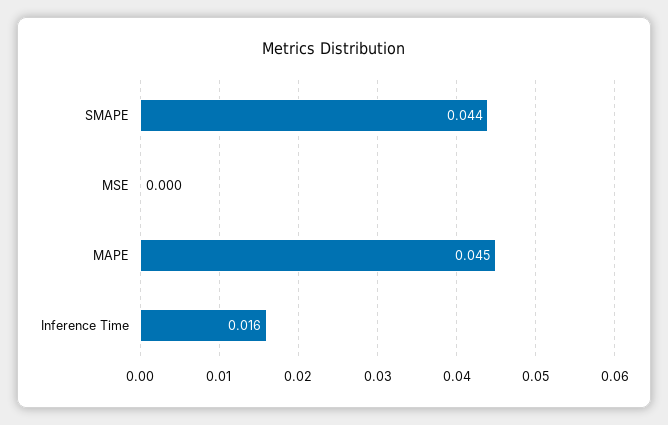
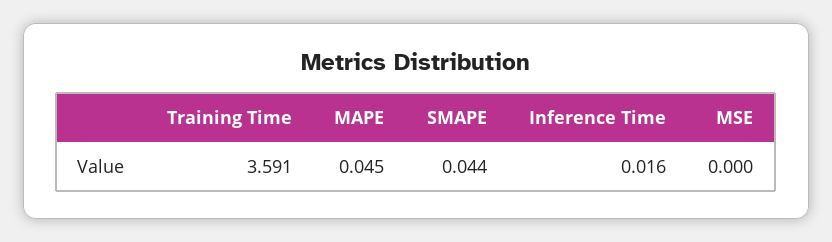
  {
    "SMAPE": 0.044,
    "MSE": 0,
    "MAPE": 0.045,
-   "Inference Time": 0.016
+   "Inference Time": 0.016,
+   "Training Time": 3.591
  }

